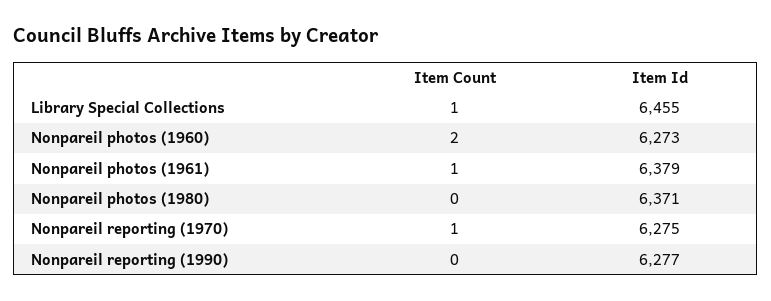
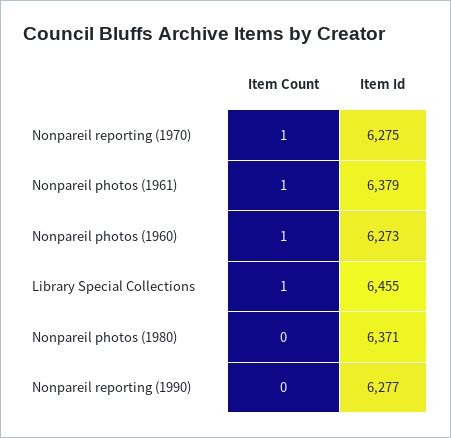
  {
    "Item Count": {
      "Library Special Collections": 1,
-     "Nonpareil photos (1960)": 2,
+     "Nonpareil photos (1960)": 1,
      "Nonpareil photos (1961)": 1,
      "Nonpareil photos (1980)": 0,
      "Nonpareil reporting (1970)": 1,
      "Nonpareil reporting (1990)": 0
    },
    "Item Id": {
      "Library Special Collections": 6455,
      "Nonpareil photos (1960)": 6273,
      "Nonpareil photos (1961)": 6379,
      "Nonpareil photos (1980)": 6371,
      "Nonpareil reporting (1970)": 6275,
      "Nonpareil reporting (1990)": 6277
    }
  }

